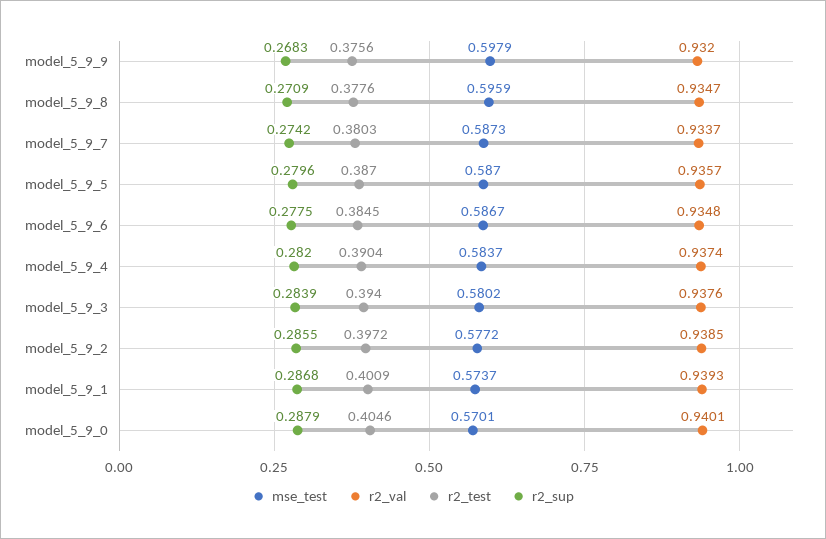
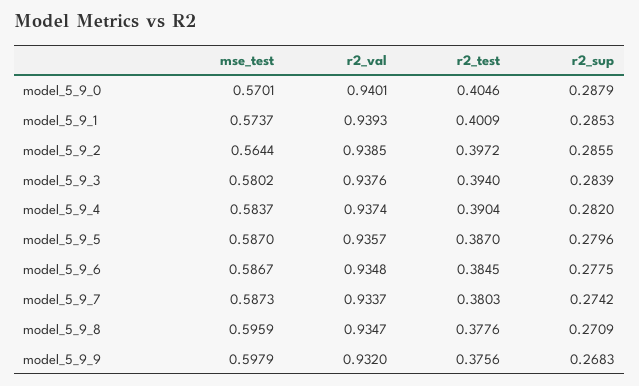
  {
    "mse_test": {
      "model_5_9_9": 0.5979,
      "model_5_9_8": 0.5959,
      "model_5_9_7": 0.5873,
      "model_5_9_5": 0.587,
      "model_5_9_6": 0.5867,
      "model_5_9_4": 0.5837,
      "model_5_9_3": 0.5802,
-     "model_5_9_2": 0.5772,
+     "model_5_9_2": 0.5644,
      "model_5_9_1": 0.5737,
      "model_5_9_0": 0.5701
    },
    "r2_val": {
      "model_5_9_9": 0.932,
      "model_5_9_8": 0.9347,
      "model_5_9_7": 0.9337,
      "model_5_9_5": 0.9357,
      "model_5_9_6": 0.9348,
      "model_5_9_4": 0.9374,
      "model_5_9_3": 0.9376,
      "model_5_9_2": 0.9385,
      "model_5_9_1": 0.9393,
      "model_5_9_0": 0.9401
    },
    "r2_test": {
      "model_5_9_9": 0.3756,
      "model_5_9_8": 0.3776,
      "model_5_9_7": 0.3803,
      "model_5_9_5": 0.387,
      "model_5_9_6": 0.3845,
      "model_5_9_4": 0.3904,
      "model_5_9_3": 0.394,
      "model_5_9_2": 0.3972,
      "model_5_9_1": 0.4009,
      "model_5_9_0": 0.4046
    },
    "r2_sup": {
      "model_5_9_9": 0.2683,
      "model_5_9_8": 0.2709,
      "model_5_9_7": 0.2742,
      "model_5_9_5": 0.2796,
      "model_5_9_6": 0.2775,
      "model_5_9_4": 0.282,
      "model_5_9_3": 0.2839,
      "model_5_9_2": 0.2855,
-     "model_5_9_1": 0.2868,
+     "model_5_9_1": 0.2853,
      "model_5_9_0": 0.2879
    }
  }

